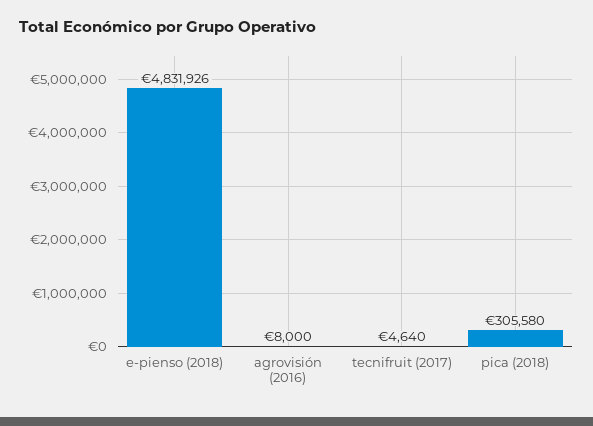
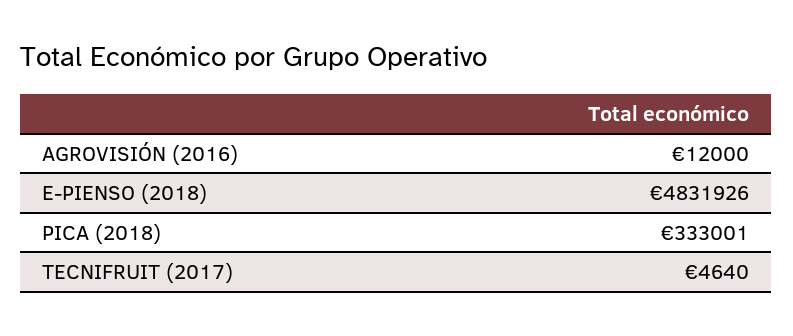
  {
    "e-pienso (2018)": 4831926,
-   "agrovisión (2016)": 8000,
+   "agrovisión (2016)": 12000,
    "tecnifruit (2017)": 4640,
-   "pica (2018)": 305580
+   "pica (2018)": 333001
  }

